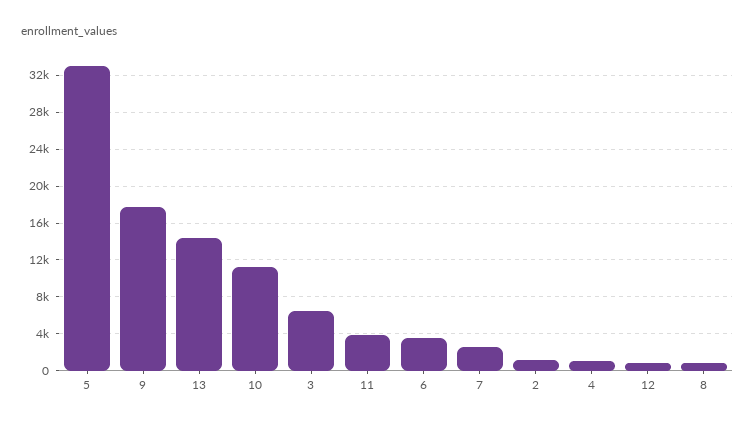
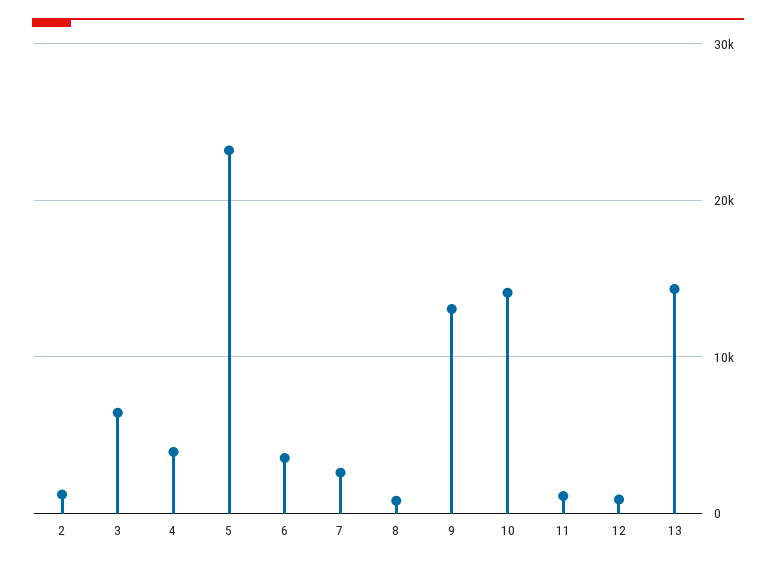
  {
-   "5": 33000,
+   "5": 23000,
-   "9": 18000,
+   "9": 13000,
    "13": 14000,
-   "10": 11000,
+   "10": 14000,
    "3": 6000,
-   "11": 4000,
+   "11": 1000,
    "6": 4000,
    "7": 3000,
    "2": 1000,
-   "4": 1000,
+   "4": 4000,
    "12": 1000,
    "8": 1000
  }

